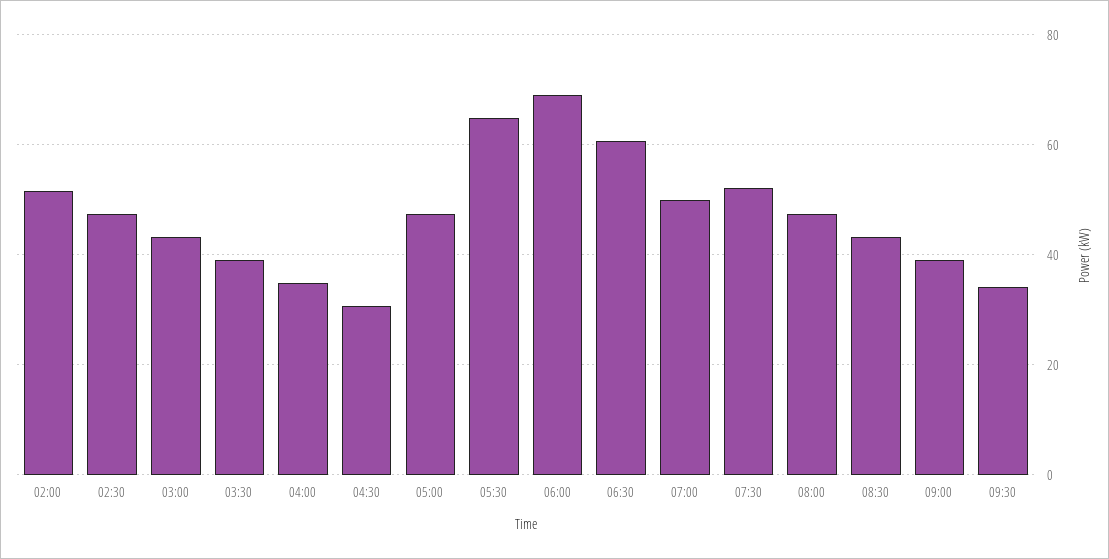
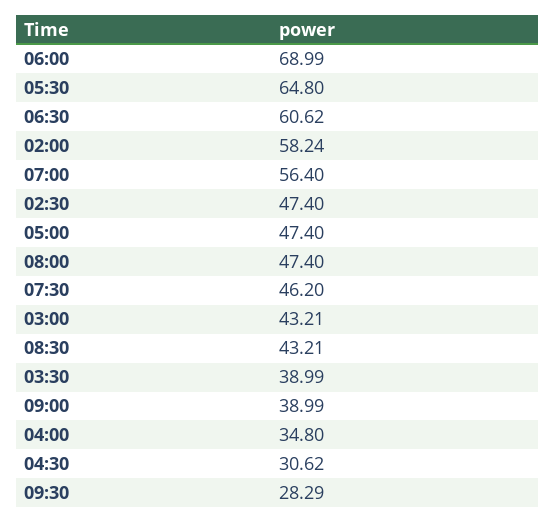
  {
-   "02:00": 52,
+   "02:00": 58.24,
    "02:30": 47.4,
    "03:00": 43.21,
    "03:30": 38.99,
    "04:00": 34.8,
    "04:30": 30.62,
    "05:00": 47.4,
    "05:30": 64.8,
    "06:00": 68.99,
    "06:30": 60.62,
-   "07:00": 50,
+   "07:00": 56.4,
-   "07:30": 52,
+   "07:30": 46.2,
    "08:00": 47.4,
    "08:30": 43.21,
    "09:00": 38.99,
-   "09:30": 34
+   "09:30": 28.29
  }

